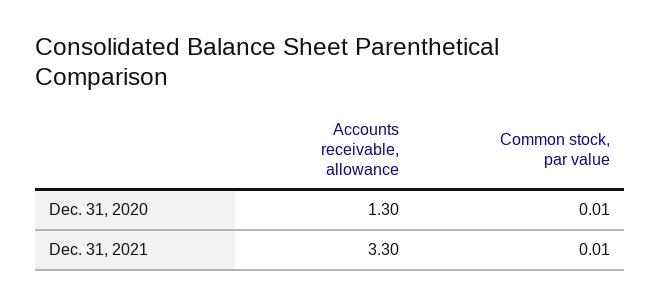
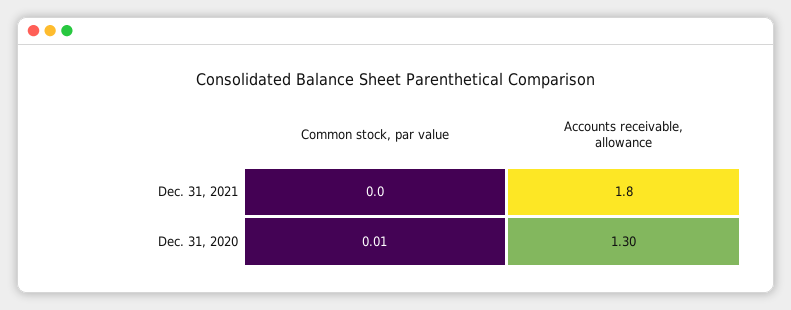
  {
    "Accounts receivable, allowance": {
      "Dec. 31, 2020": 1.3,
-     "Dec. 31, 2021": 3.3
+     "Dec. 31, 2021": 1.8
    },
    "Common stock, par value": {
      "Dec. 31, 2020": 0.01,
-     "Dec. 31, 2021": 0.01
+     "Dec. 31, 2021": 0
    }
  }

